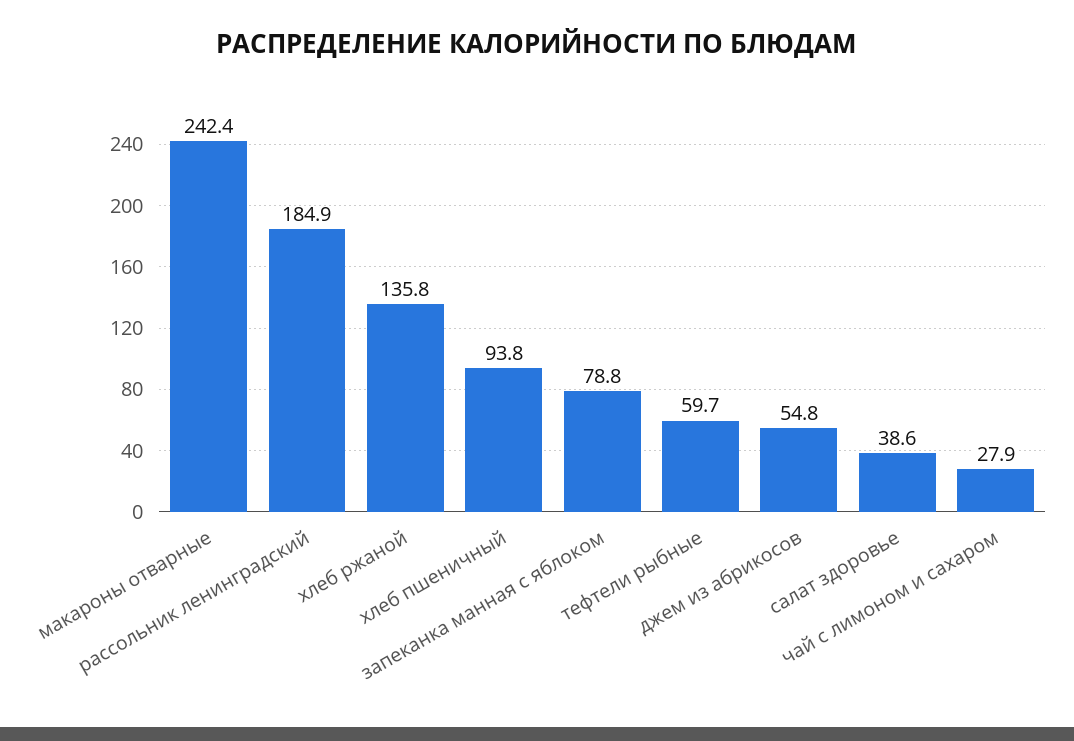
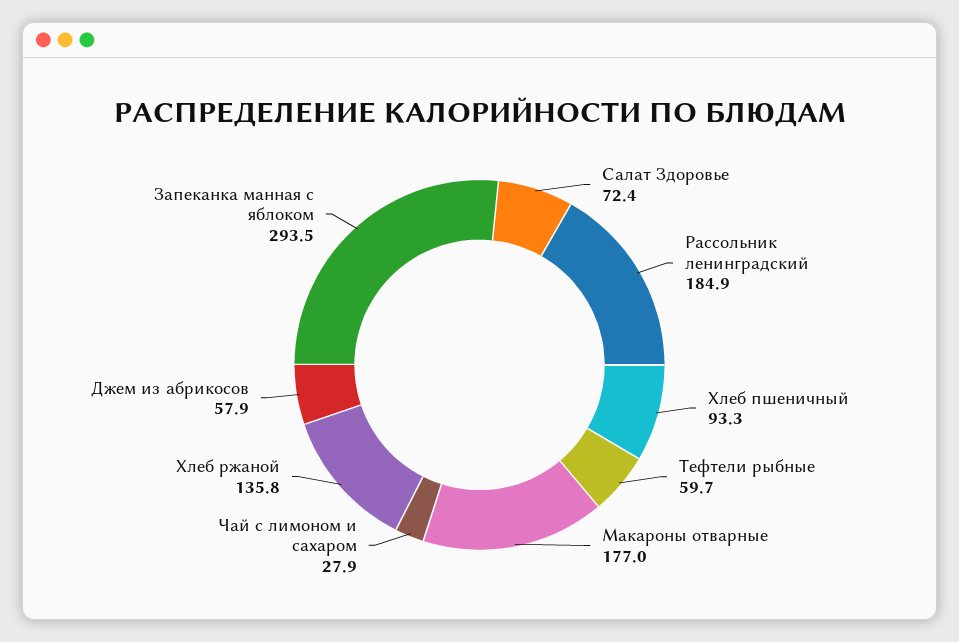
  {
-   "макароны отварные": 242.4,
+   "макароны отварные": 177,
    "рассольник ленинградский": 184.9,
    "хлеб ржаной": 135.8,
-   "хлеб пшеничный": 93.8,
+   "хлеб пшеничный": 93.3,
-   "запеканка манная с яблоком": 78.8,
+   "запеканка манная с яблоком": 293.5,
    "тефтели рыбные": 59.7,
-   "джем из абрикосов": 54.8,
+   "джем из абрикосов": 57.9,
-   "салат здоровье": 38.6,
+   "салат здоровье": 72.4,
    "чай с лимоном и сахаром": 27.9
  }

